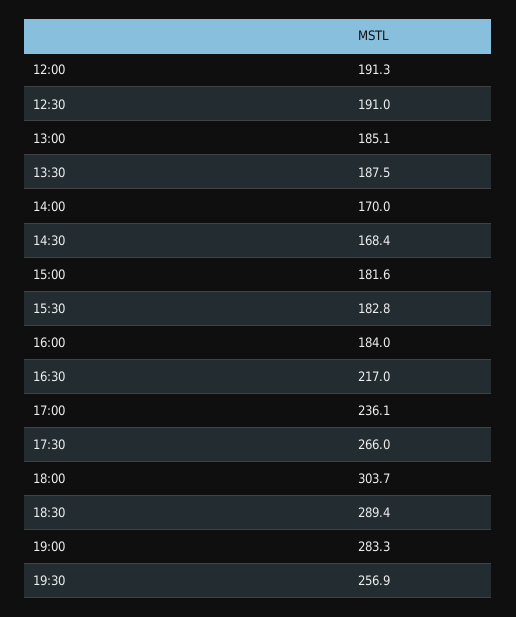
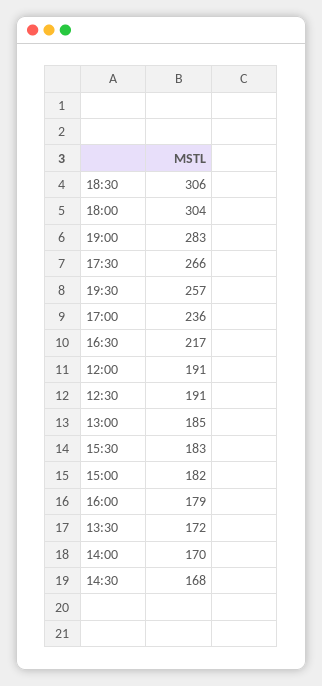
  {
    "12:00": 191.3,
    "12:30": 191,
    "13:00": 185.1,
-   "13:30": 187.5,
+   "13:30": 172,
    "14:00": 170,
    "14:30": 168.4,
    "15:00": 181.6,
    "15:30": 182.8,
-   "16:00": 184,
+   "16:00": 179,
    "16:30": 217,
    "17:00": 236.1,
    "17:30": 266,
    "18:00": 303.7,
-   "18:30": 289.4,
+   "18:30": 306,
    "19:00": 283.3,
    "19:30": 256.9
  }

